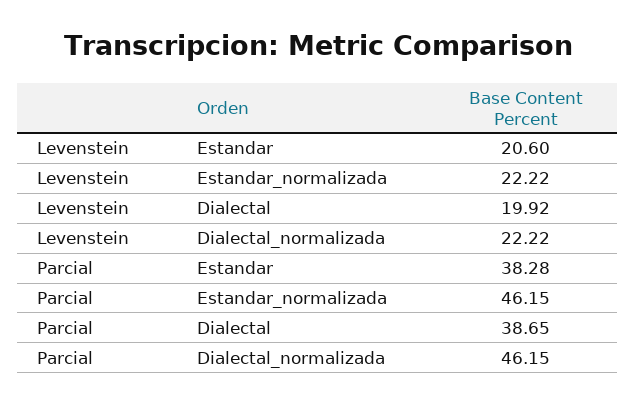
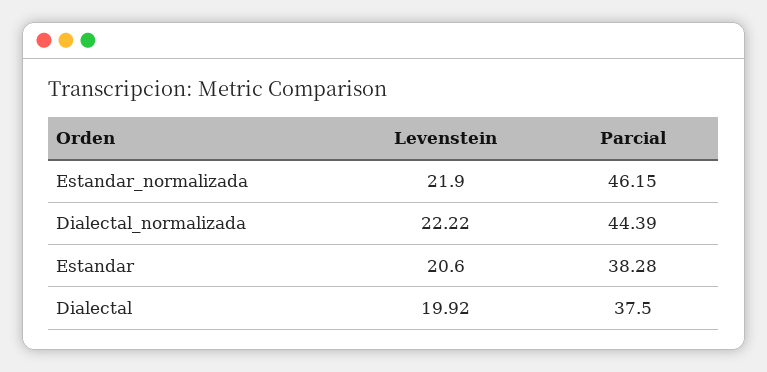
  {
    "Levenstein": {
      "Estandar": 20.6,
-     "Estandar_normalizada": 22.22,
+     "Estandar_normalizada": 21.9,
      "Dialectal": 19.92,
      "Dialectal_normalizada": 22.22
    },
    "Parcial": {
      "Estandar": 38.28,
      "Estandar_normalizada": 46.15,
-     "Dialectal": 38.65,
+     "Dialectal": 37.5,
-     "Dialectal_normalizada": 46.15
+     "Dialectal_normalizada": 44.39
    }
  }

